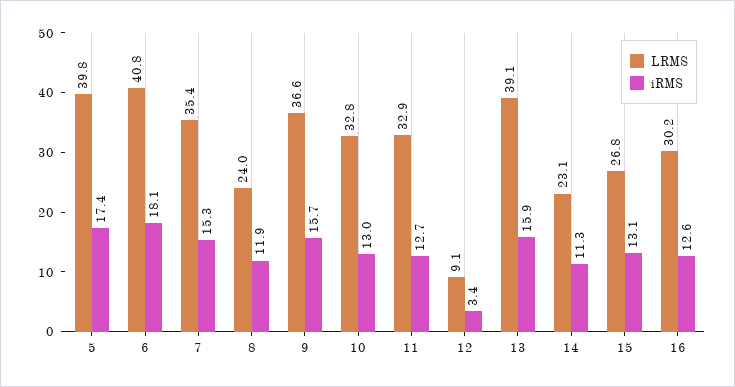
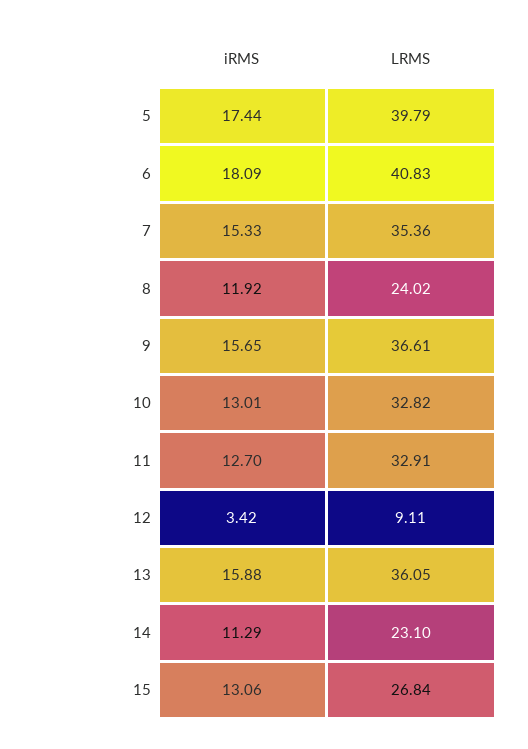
  {
    "LRMS": {
      "5": 39.79,
      "6": 40.83,
      "7": 35.36,
      "8": 24.02,
      "9": 36.61,
      "10": 32.82,
      "11": 32.91,
      "12": 9.11,
-     "13": 39.1,
+     "13": 36.05,
      "14": 23.1,
-     "15": 26.84,
+     "15": 26.84
-     "16": 30.2
    },
    "iRMS": {
      "5": 17.44,
      "6": 18.09,
      "7": 15.33,
      "8": 11.92,
      "9": 15.65,
      "10": 13.01,
      "11": 12.7,
      "12": 3.42,
      "13": 15.88,
      "14": 11.29,
-     "15": 13.06,
+     "15": 13.06
-     "16": 12.6
    }
  }

